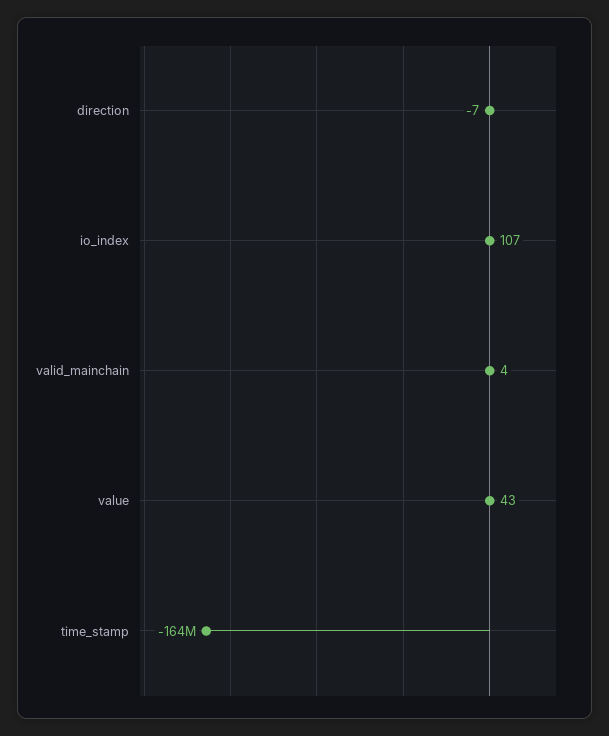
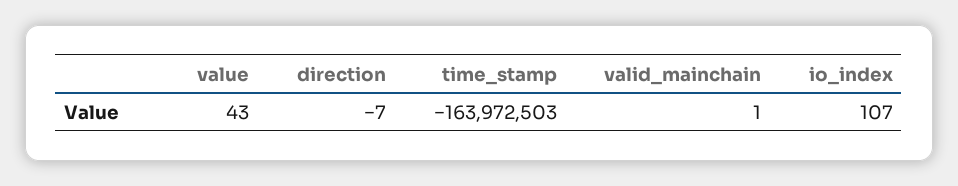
  {
    "direction": -7,
    "io_index": 107,
-   "valid_mainchain": 4,
+   "valid_mainchain": 1,
    "value": 43,
    "time_stamp": -163972503
  }

